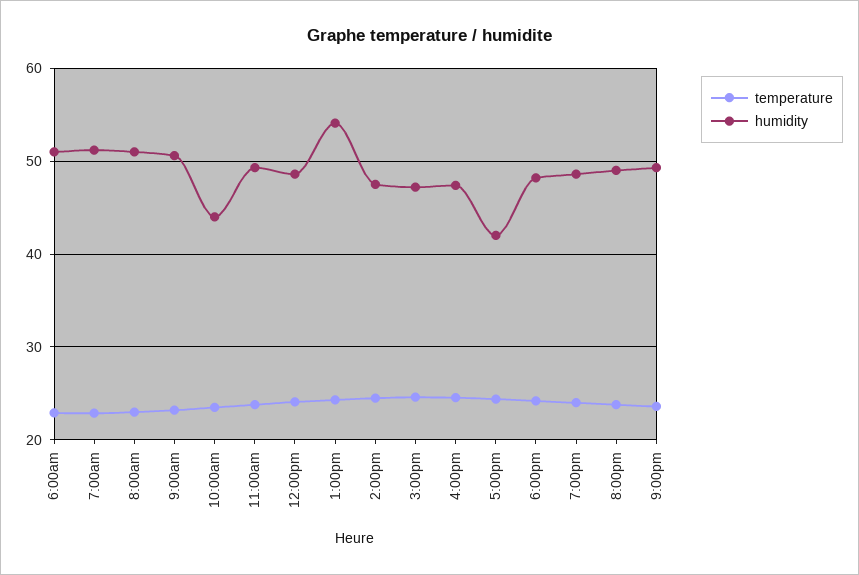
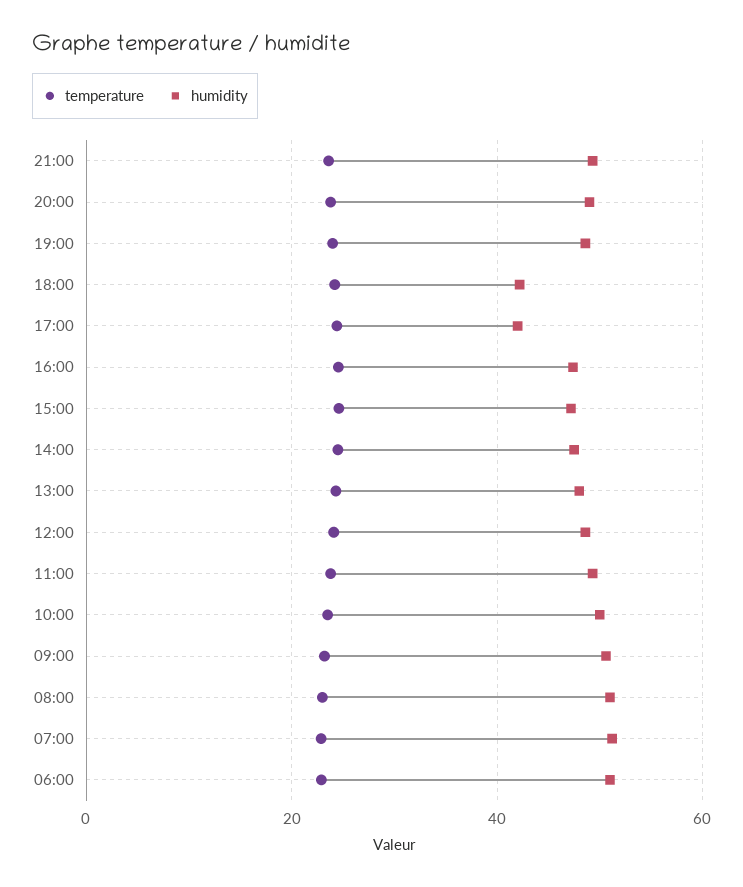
  {
    "temperature": {
      "6:00am": 23,
      "7:00am": 23,
      "8:00am": 23,
      "9:00am": 23,
      "10:00am": 24,
      "11:00am": 24,
      "12:00pm": 24,
      "1:00pm": 24,
      "2:00pm": 25,
      "3:00pm": 25,
      "4:00pm": 25,
      "5:00pm": 24,
      "6:00pm": 24,
      "7:00pm": 24,
      "8:00pm": 24,
      "9:00pm": 24
    },
    "humidity": {
      "6:00am": 51,
      "7:00am": 51,
      "8:00am": 51,
      "9:00am": 51,
-     "10:00am": 44,
+     "10:00am": 50,
      "11:00am": 49,
      "12:00pm": 49,
-     "1:00pm": 54,
+     "1:00pm": 48,
      "2:00pm": 48,
      "3:00pm": 47,
      "4:00pm": 47,
      "5:00pm": 42,
-     "6:00pm": 48,
+     "6:00pm": 42,
      "7:00pm": 49,
      "8:00pm": 49,
      "9:00pm": 49
    }
  }

